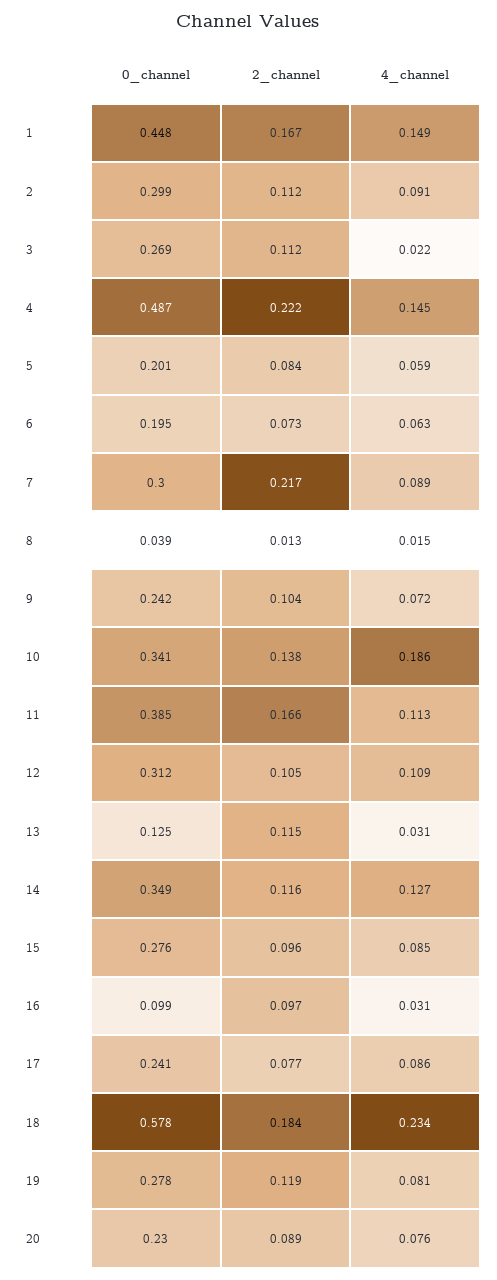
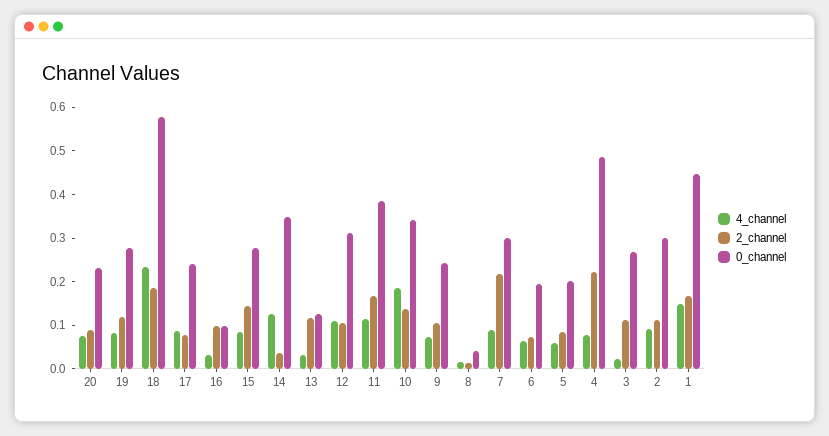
  {
    "0_channel": {
      "1": 0.448,
      "2": 0.299,
      "3": 0.269,
      "4": 0.487,
      "5": 0.201,
      "6": 0.195,
      "7": 0.3,
      "8": 0.039,
      "9": 0.242,
      "10": 0.341,
      "11": 0.385,
      "12": 0.312,
      "13": 0.125,
      "14": 0.349,
      "15": 0.276,
      "16": 0.099,
      "17": 0.241,
      "18": 0.578,
      "19": 0.278,
      "20": 0.23
    },
    "2_channel": {
      "1": 0.167,
      "2": 0.112,
      "3": 0.112,
      "4": 0.222,
      "5": 0.084,
      "6": 0.073,
      "7": 0.217,
      "8": 0.013,
      "9": 0.104,
      "10": 0.138,
      "11": 0.166,
      "12": 0.105,
      "13": 0.115,
-     "14": 0.116,
+     "14": 0.04,
-     "15": 0.096,
+     "15": 0.14,
      "16": 0.097,
      "17": 0.077,
      "18": 0.184,
      "19": 0.119,
      "20": 0.089
    },
    "4_channel": {
      "1": 0.149,
      "2": 0.091,
      "3": 0.022,
-     "4": 0.145,
+     "4": 0.08,
      "5": 0.059,
      "6": 0.063,
      "7": 0.089,
      "8": 0.015,
      "9": 0.072,
      "10": 0.186,
      "11": 0.113,
      "12": 0.109,
      "13": 0.031,
      "14": 0.127,
      "15": 0.085,
      "16": 0.031,
      "17": 0.086,
      "18": 0.234,
      "19": 0.081,
      "20": 0.076
    }
  }

